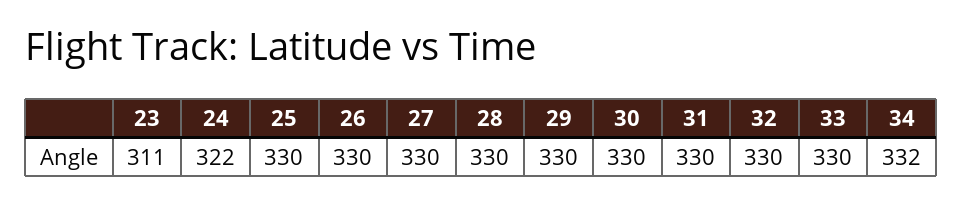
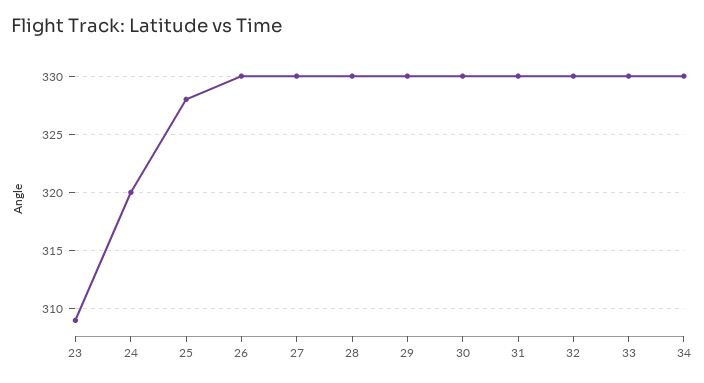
  {
-   "23": 311,
+   "23": 309,
-   "24": 322,
+   "24": 320,
-   "25": 330,
+   "25": 328,
    "26": 330,
    "27": 330,
    "28": 330,
    "29": 330,
    "30": 330,
    "31": 330,
    "32": 330,
    "33": 330,
-   "34": 332
+   "34": 330
  }

